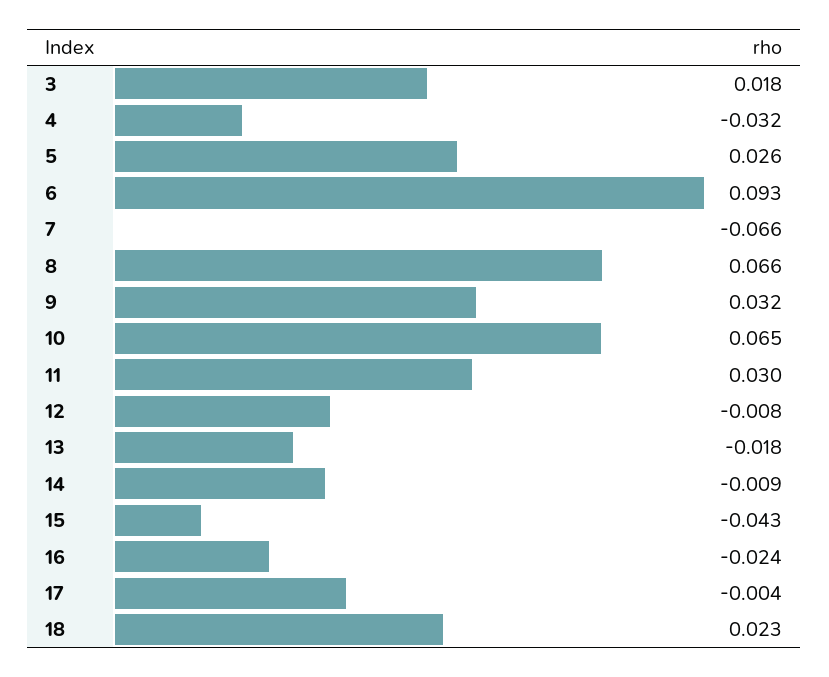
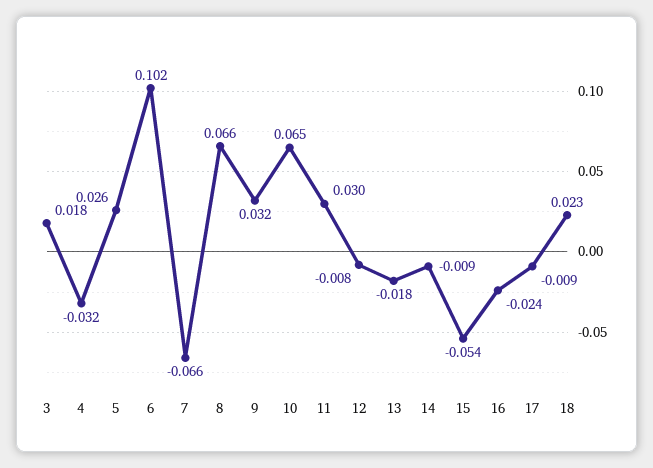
  {
    "3": 0.018,
    "4": -0.032,
    "5": 0.026,
-   "6": 0.093,
+   "6": 0.102,
    "7": -0.066,
    "8": 0.066,
    "9": 0.032,
    "10": 0.065,
    "11": 0.03,
    "12": -0.008,
    "13": -0.018,
    "14": -0.009,
-   "15": -0.043,
+   "15": -0.054,
    "16": -0.024,
-   "17": -0.004,
+   "17": -0.009,
    "18": 0.023
  }

